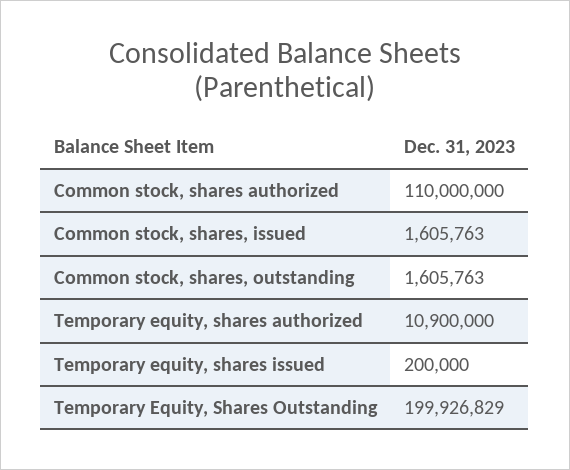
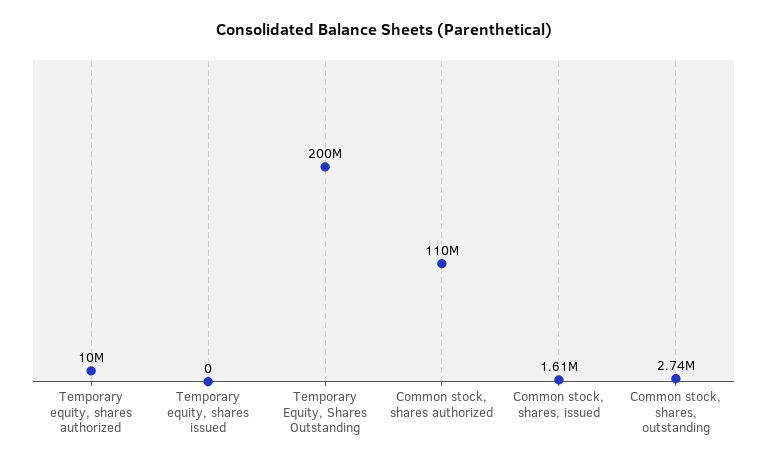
  {
    "Common stock, shares authorized": 110000000,
    "Common stock, shares, issued": 1605763,
-   "Common stock, shares, outstanding": 1605763,
+   "Common stock, shares, outstanding": 2740000,
-   "Temporary equity, shares authorized": 10900000,
+   "Temporary equity, shares authorized": 10000000,
-   "Temporary equity, shares issued": 200000,
+   "Temporary equity, shares issued": 0,
    "Temporary Equity, Shares Outstanding": 199926829
  }

